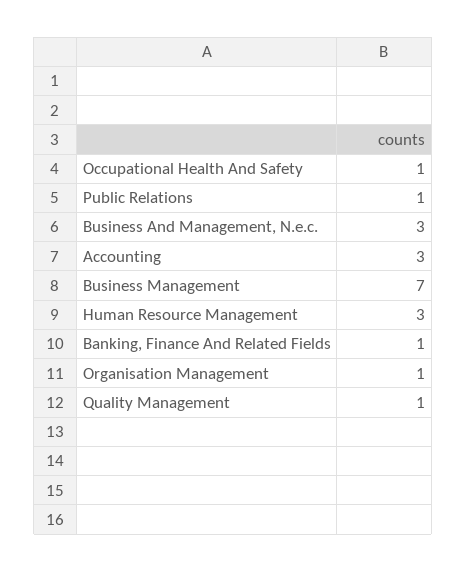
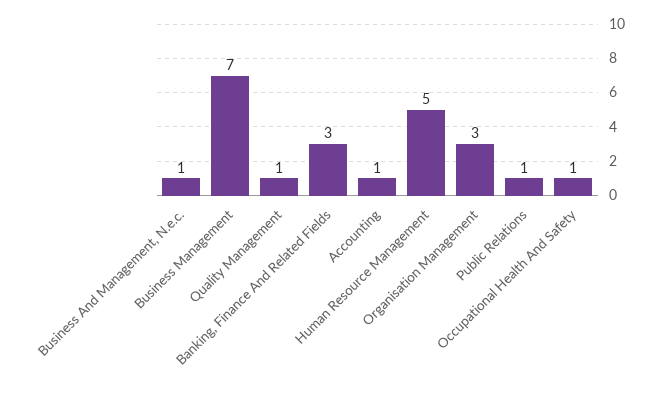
  {
    "Occupational Health And Safety": 1,
    "Public Relations": 1,
-   "Business And Management, N.e.c.": 3,
+   "Business And Management, N.e.c.": 1,
-   "Accounting": 3,
+   "Accounting": 1,
    "Business Management": 7,
-   "Human Resource Management": 3,
+   "Human Resource Management": 5,
-   "Banking, Finance And Related Fields": 1,
+   "Banking, Finance And Related Fields": 3,
-   "Organisation Management": 1,
+   "Organisation Management": 3,
    "Quality Management": 1
  }

